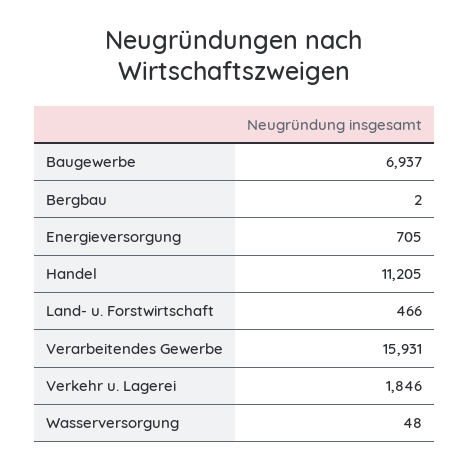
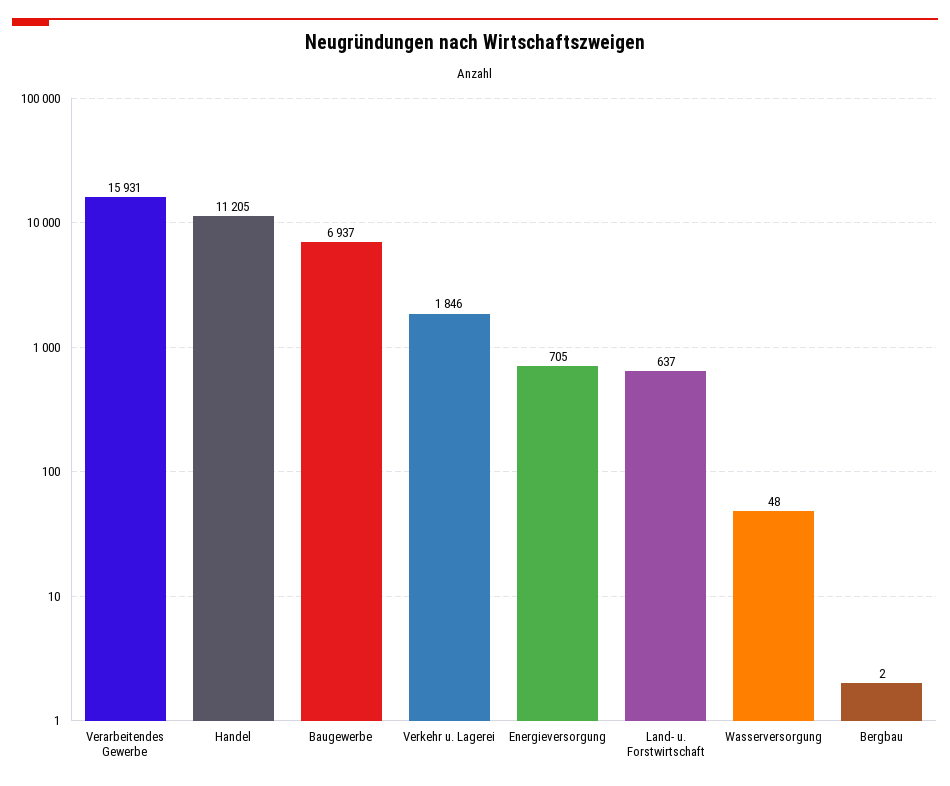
  {
    "Baugewerbe": 6937,
    "Bergbau": 2,
    "Energieversorgung": 705,
    "Handel": 11205,
-   "Land- u. Forstwirtschaft": 466,
+   "Land- u. Forstwirtschaft": 637,
    "Verarbeitendes Gewerbe": 15931,
    "Verkehr u. Lagerei": 1846,
    "Wasserversorgung": 48
  }

